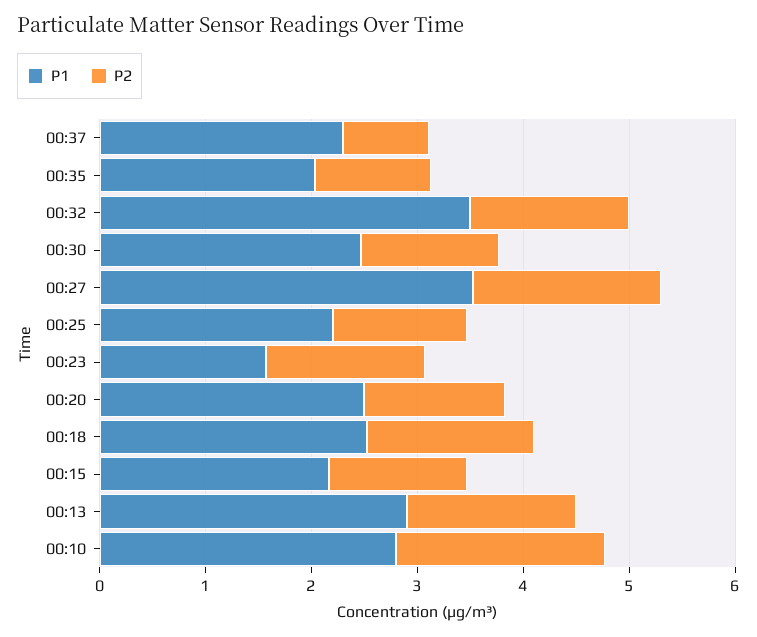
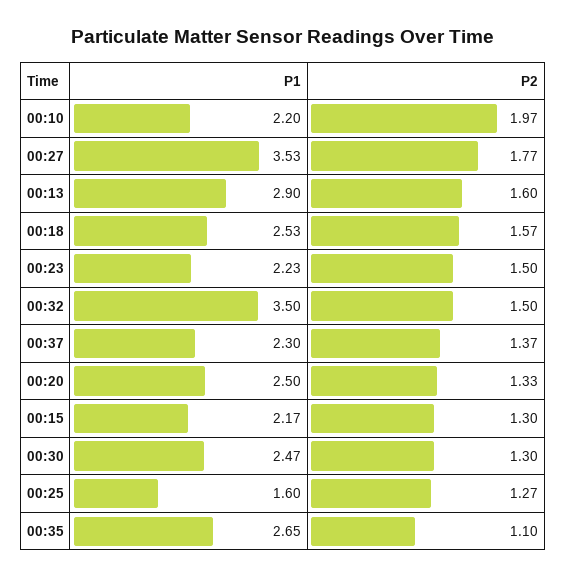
  {
    "P1": {
      "00:37": 2.3,
-     "00:35": 2,
+     "00:35": 2.65,
      "00:32": 3.5,
      "00:30": 2.47,
      "00:27": 3.53,
-     "00:25": 2.2,
+     "00:25": 1.6,
-     "00:23": 1.6,
+     "00:23": 2.23,
      "00:20": 2.5,
      "00:18": 2.53,
      "00:15": 2.17,
      "00:13": 2.9,
-     "00:10": 2.8
+     "00:10": 2.2
    },
    "P2": {
-     "00:37": 0.8,
+     "00:37": 1.37,
      "00:35": 1.1,
      "00:32": 1.5,
      "00:30": 1.3,
      "00:27": 1.77,
      "00:25": 1.27,
      "00:23": 1.5,
      "00:20": 1.33,
      "00:18": 1.57,
      "00:15": 1.3,
      "00:13": 1.6,
      "00:10": 1.97
    }
  }

